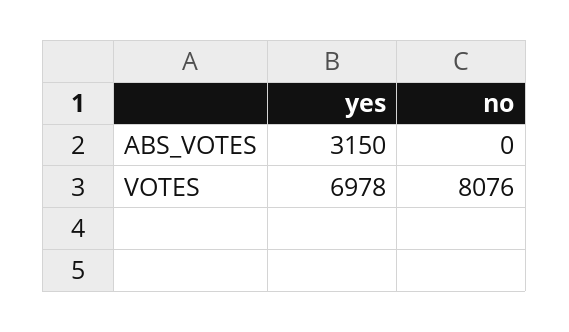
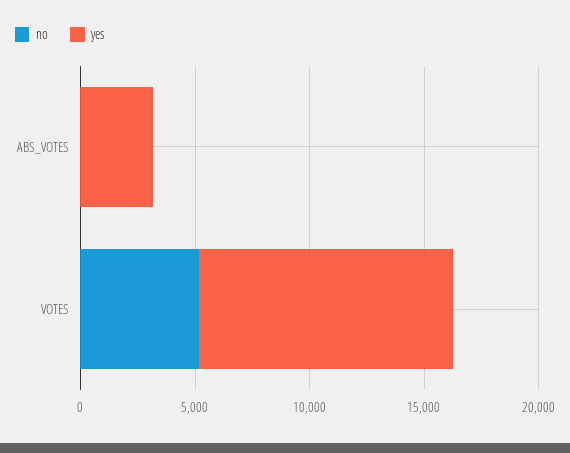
  {
    "yes": {
      "ABS_VOTES": 3150,
-     "VOTES": 6978
+     "VOTES": 11000
    },
    "no": {
      "ABS_VOTES": 0,
-     "VOTES": 8076
+     "VOTES": 5000
    }
  }

